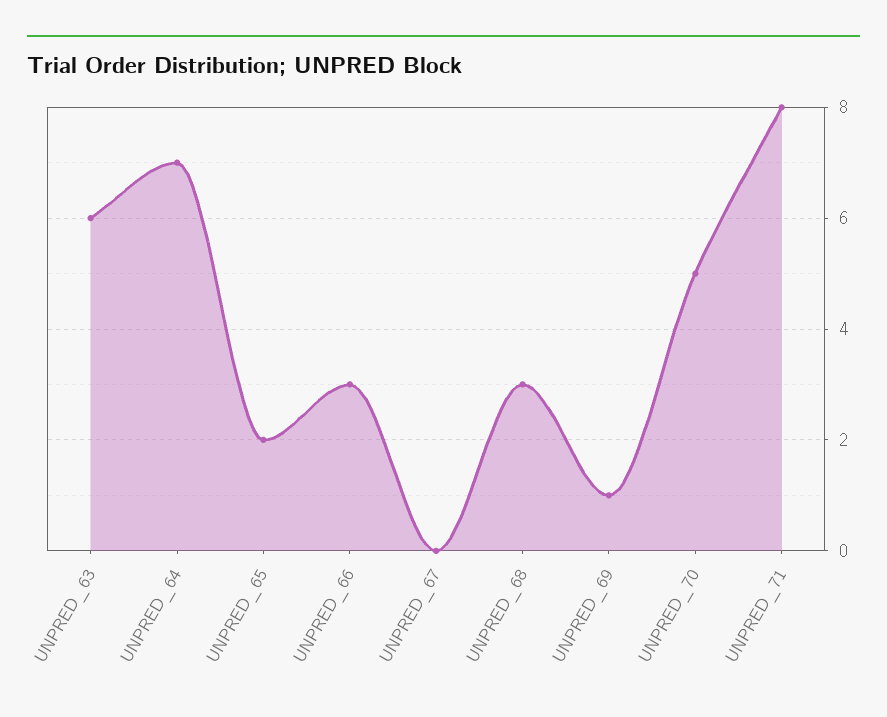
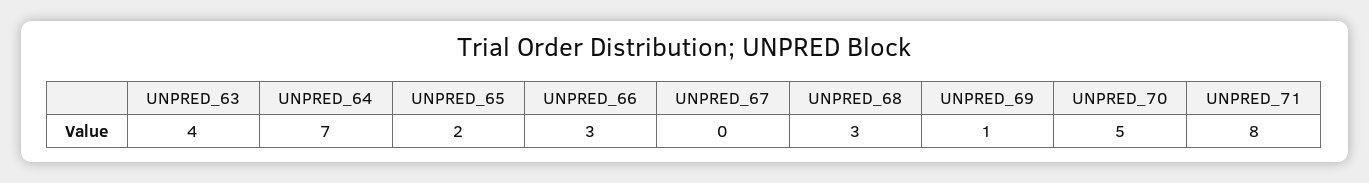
  {
-   "UNPRED_63": 6,
+   "UNPRED_63": 4,
    "UNPRED_64": 7,
    "UNPRED_65": 2,
    "UNPRED_66": 3,
    "UNPRED_67": 0,
    "UNPRED_68": 3,
    "UNPRED_69": 1,
    "UNPRED_70": 5,
    "UNPRED_71": 8
  }

